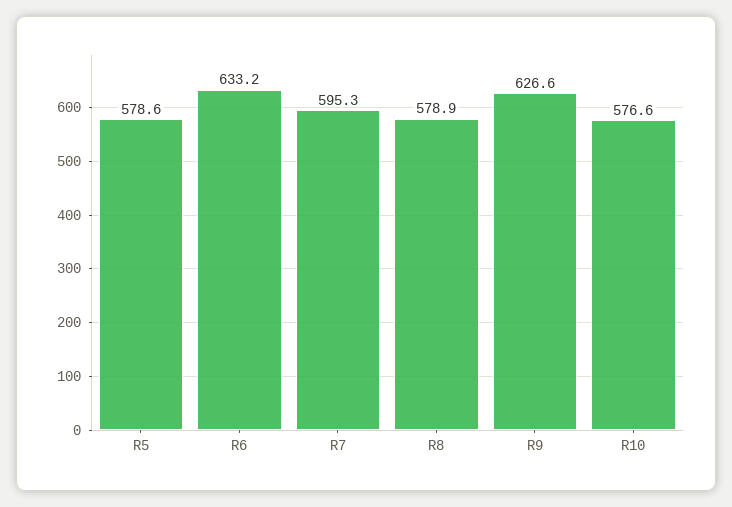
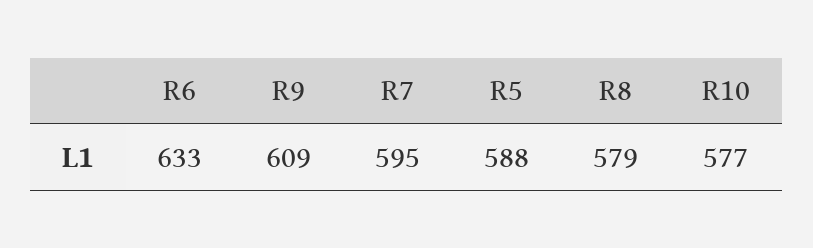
  {
-   "R5": 578.6,
+   "R5": 588,
    "R6": 633.2,
    "R7": 595.3,
    "R8": 578.9,
-   "R9": 626.6,
+   "R9": 609,
    "R10": 576.6
  }

